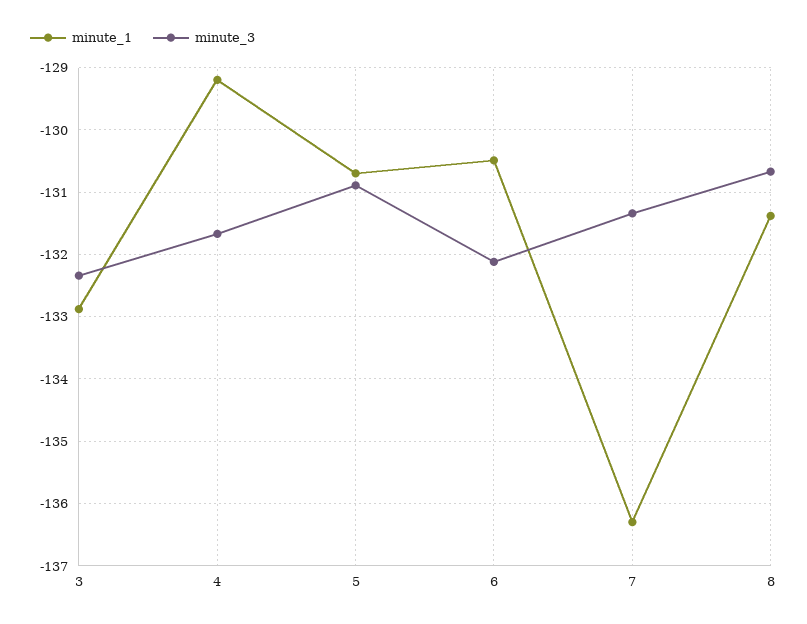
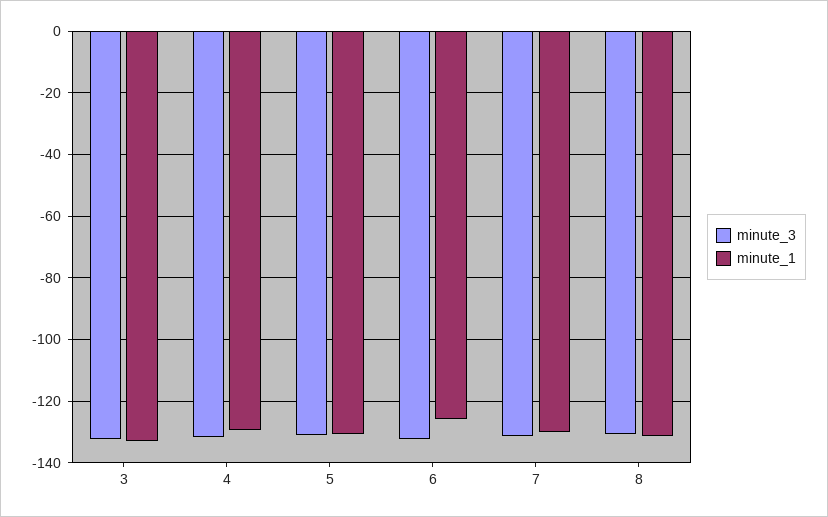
  {
    "minute_1": {
      "3": -132.9,
      "4": -129.2,
      "5": -130.7,
-     "6": -130.5,
+     "6": -126,
-     "7": -136.3,
+     "7": -130,
      "8": -131.4
    },
    "minute_3": {
      "3": -132.3,
      "4": -131.7,
      "5": -130.9,
      "6": -132.1,
      "7": -131.3,
      "8": -130.7
    }
  }

